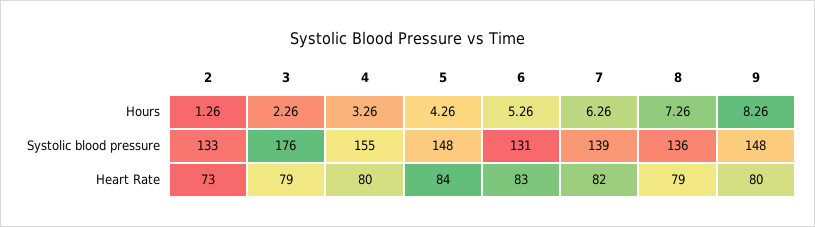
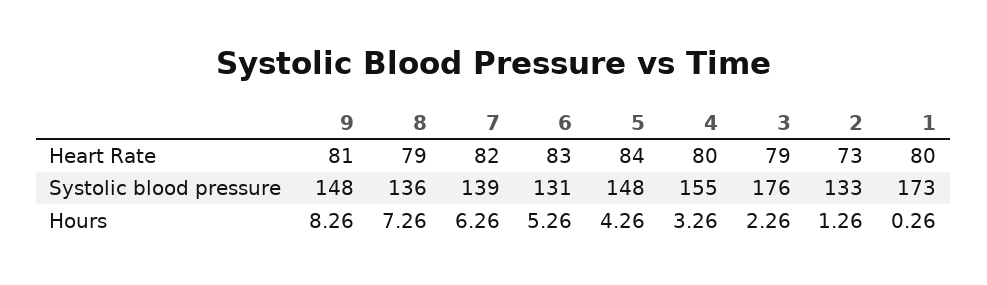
  {
    "2": {
      "Hours": 1.26,
      "Systolic blood pressure": 133,
      "Heart Rate": 73
    },
    "3": {
      "Hours": 2.26,
      "Systolic blood pressure": 176,
      "Heart Rate": 79
    },
    "4": {
      "Hours": 3.26,
      "Systolic blood pressure": 155,
      "Heart Rate": 80
    },
    "5": {
      "Hours": 4.26,
      "Systolic blood pressure": 148,
      "Heart Rate": 84
    },
    "6": {
      "Hours": 5.26,
      "Systolic blood pressure": 131,
      "Heart Rate": 83
    },
    "7": {
      "Hours": 6.26,
      "Systolic blood pressure": 139,
      "Heart Rate": 82
    },
    "8": {
      "Hours": 7.26,
      "Systolic blood pressure": 136,
      "Heart Rate": 79
    },
    "9": {
      "Hours": 8.26,
      "Systolic blood pressure": 148,
-     "Heart Rate": 80
+     "Heart Rate": 81
-   }
+   },
+   "1": {
+     "Heart Rate": 80,
+     "Systolic blood pressure": 173,
+     "Hours": 0.26
+   }
  }

